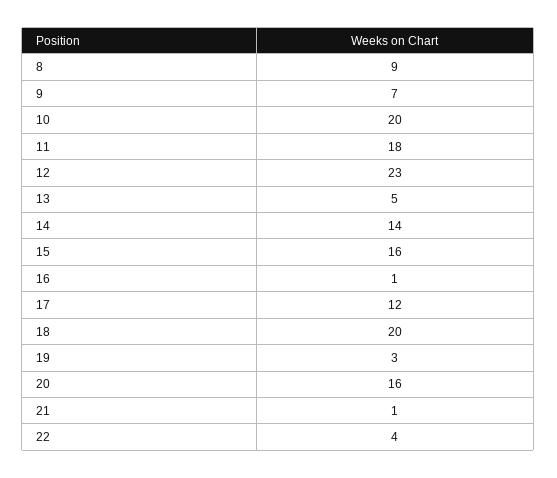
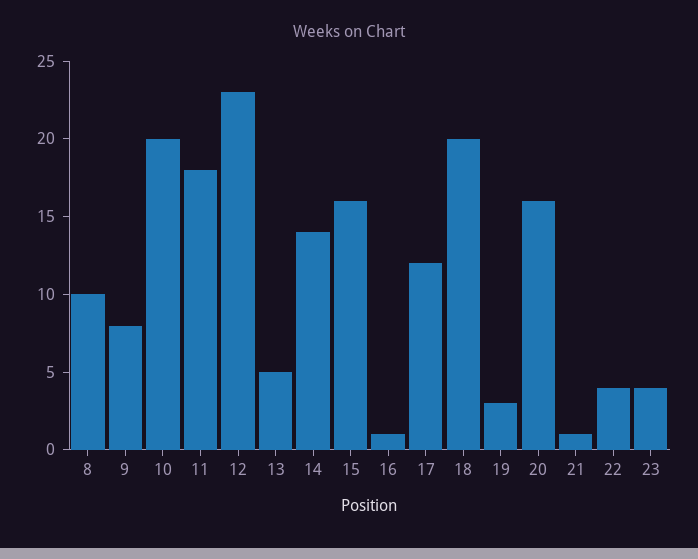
  {
-   "8": 9,
+   "8": 10,
-   "9": 7,
+   "9": 8,
    "10": 20,
    "11": 18,
    "12": 23,
    "13": 5,
    "14": 14,
    "15": 16,
    "16": 1,
    "17": 12,
    "18": 20,
    "19": 3,
    "20": 16,
    "21": 1,
-   "22": 4
+   "22": 4,
+   "23": 4
  }

